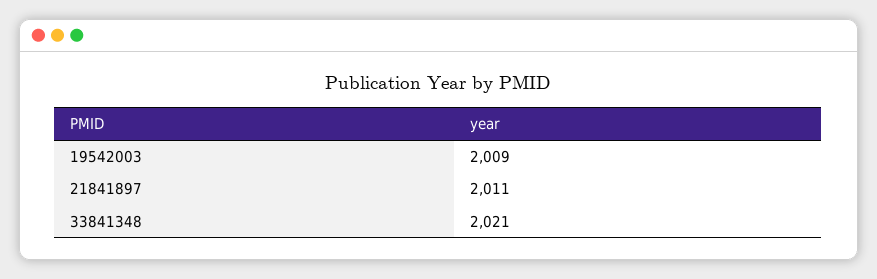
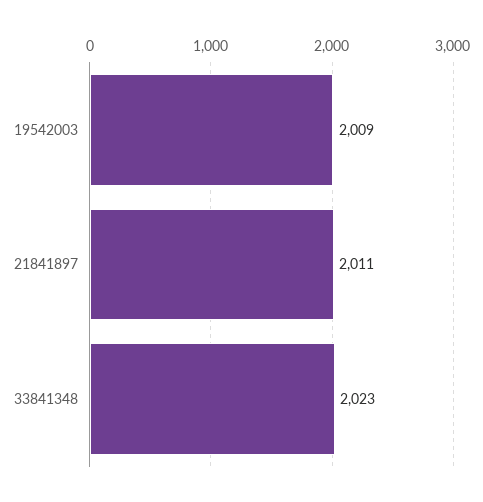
  {
    "19542003": 2009,
    "21841897": 2011,
-   "33841348": 2021
+   "33841348": 2023
  }

